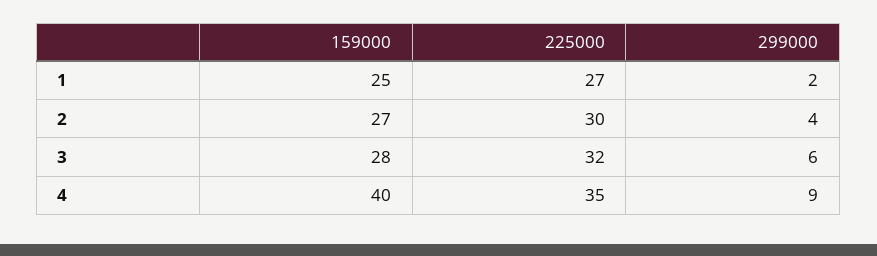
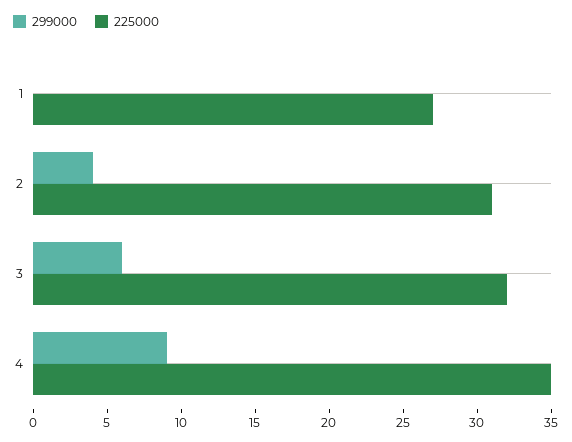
  {
-   "159000": {
-     "1": 25,
-     "2": 27,
-     "3": 28,
-     "4": 40
-   },
    "225000": {
      "1": 27,
-     "2": 30,
+     "2": 31,
      "3": 32,
      "4": 35
    },
    "299000": {
-     "1": 2,
+     "1": 0,
      "2": 4,
      "3": 6,
      "4": 9
    }
  }

